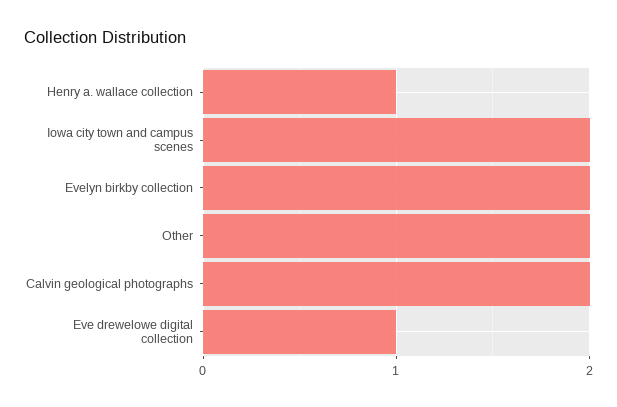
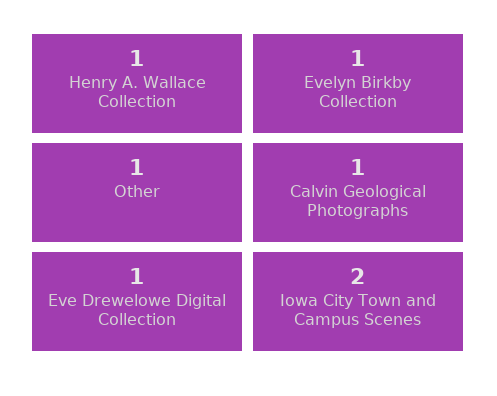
  {
    "Henry a. wallace collection": 1,
    "Iowa city town and campus scenes": 2,
-   "Evelyn birkby collection": 2,
+   "Evelyn birkby collection": 1,
-   "Other": 2,
+   "Other": 1,
-   "Calvin geological photographs": 2,
+   "Calvin geological photographs": 1,
    "Eve drewelowe digital collection": 1
  }

